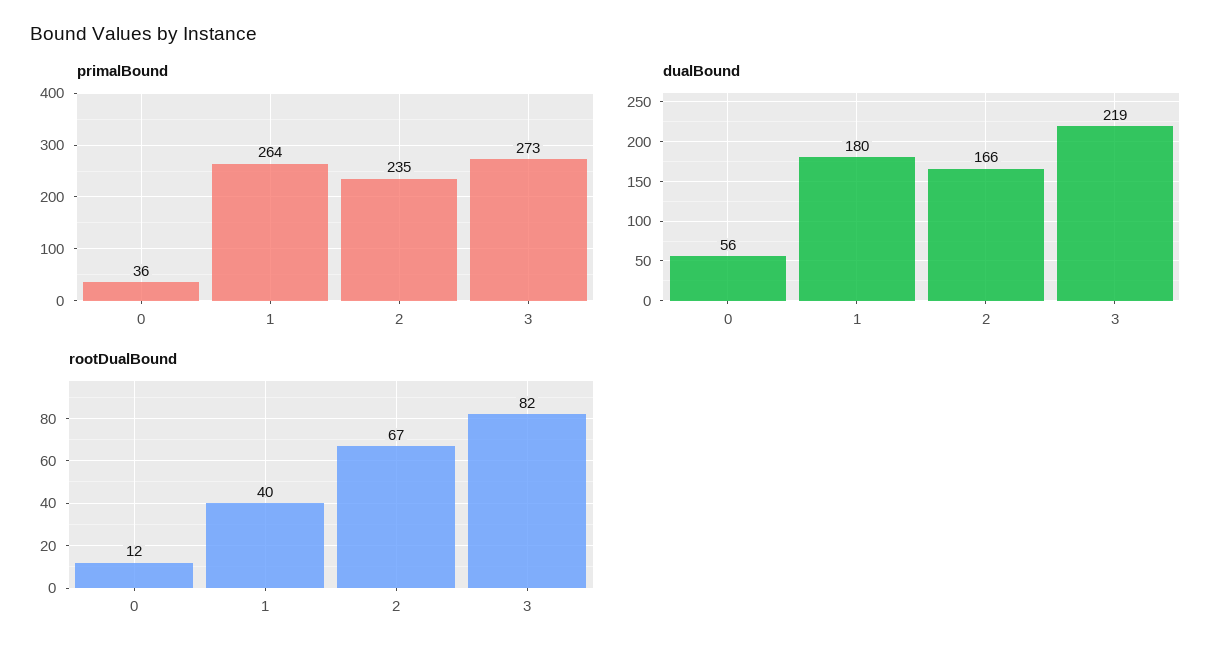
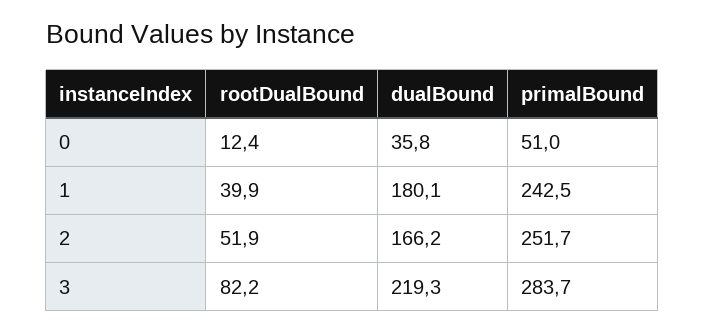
  {
    "primalBound": {
-     "0": 36,
+     "0": 51,
-     "1": 264,
+     "1": 242.5,
-     "2": 235,
+     "2": 251.7,
-     "3": 273
+     "3": 283.7
    },
    "dualBound": {
-     "0": 56,
+     "0": 35.8,
      "1": 180.1,
      "2": 166.2,
      "3": 219.3
    },
    "rootDualBound": {
      "0": 12.4,
      "1": 39.9,
-     "2": 67,
+     "2": 51.9,
      "3": 82.2
    }
  }

